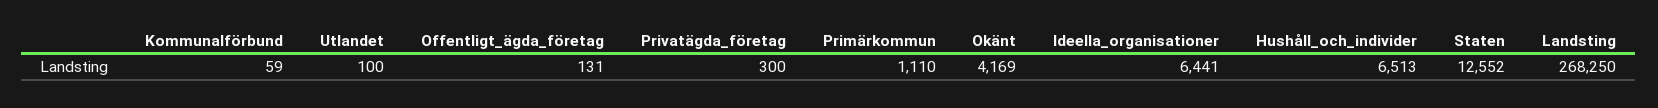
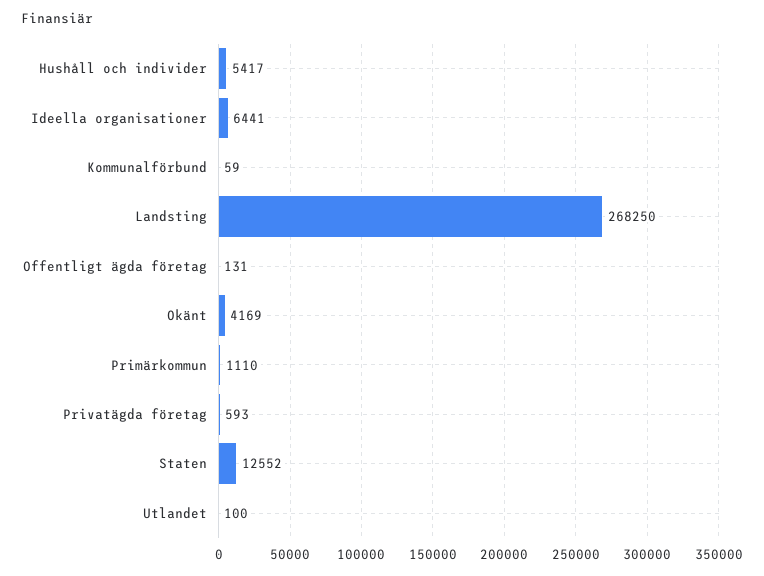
  {
    "Kommunalförbund": 59,
    "Utlandet": 100,
    "Offentligt_ägda_företag": 131,
-   "Privatägda_företag": 300,
+   "Privatägda_företag": 593,
    "Primärkommun": 1110,
    "Okänt": 4169,
    "Ideella_organisationer": 6441,
-   "Hushåll_och_individer": 6513,
+   "Hushåll_och_individer": 5417,
    "Staten": 12552,
    "Landsting": 268250
  }

